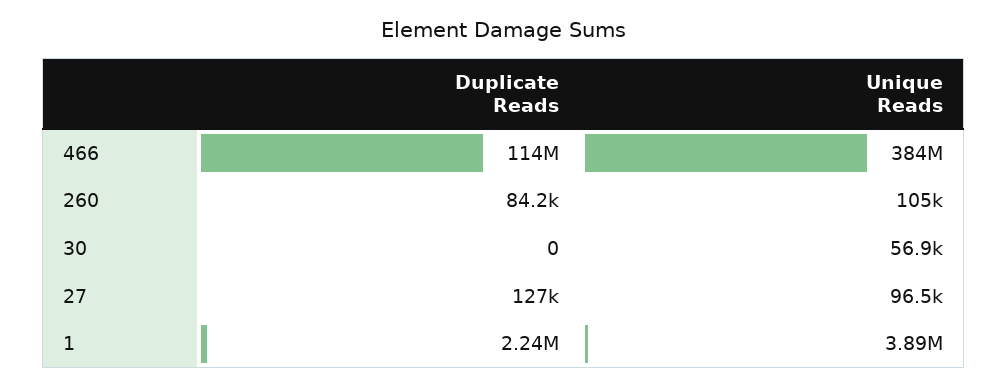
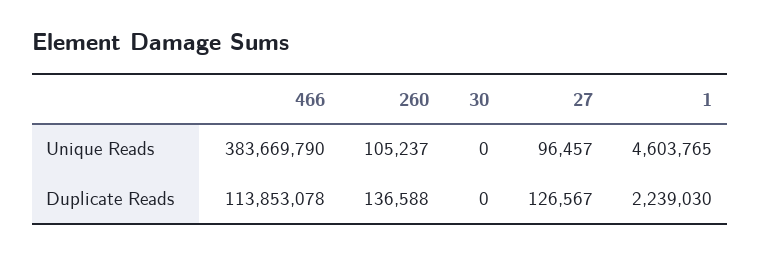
  {
    "Duplicate Reads": {
      "466": 113853078,
-     "260": 84200,
+     "260": 136588,
      "30": 0,
      "27": 126567,
      "1": 2239030
    },
    "Unique Reads": {
      "466": 383669790,
      "260": 105237,
-     "30": 56900,
+     "30": 0,
      "27": 96457,
-     "1": 3890000
+     "1": 4603765
    }
  }

